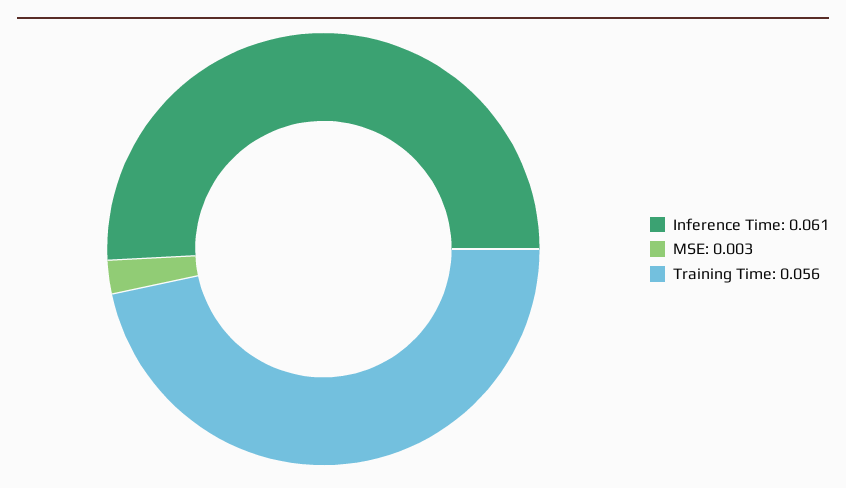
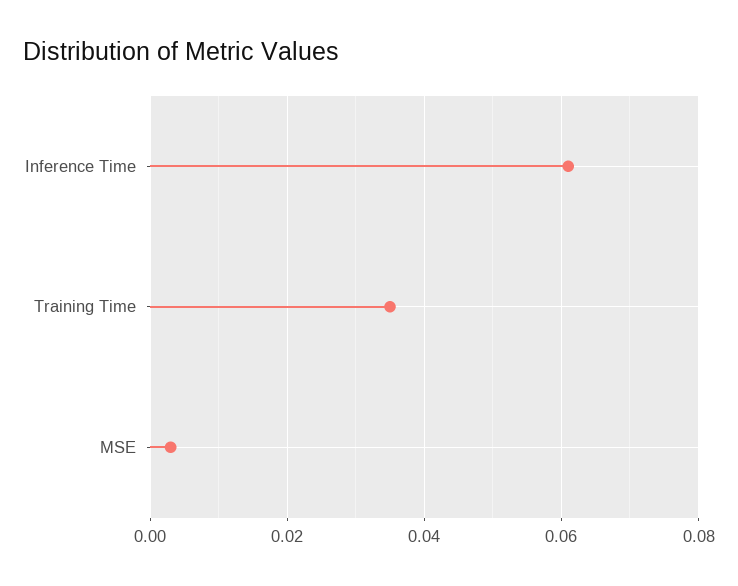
  {
    "Inference Time": 0.061,
    "MSE": 0.003,
-   "Training Time": 0.056
+   "Training Time": 0.035
  }

